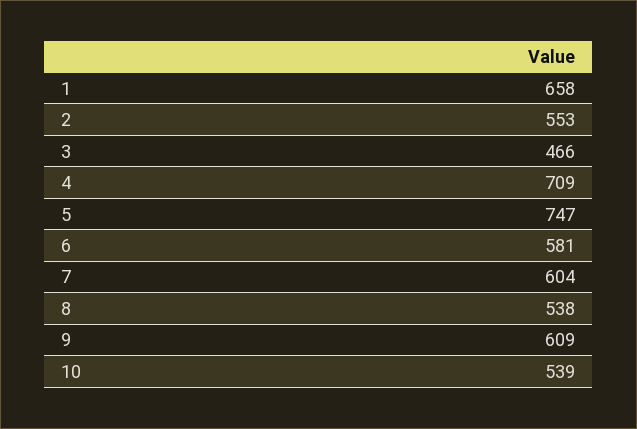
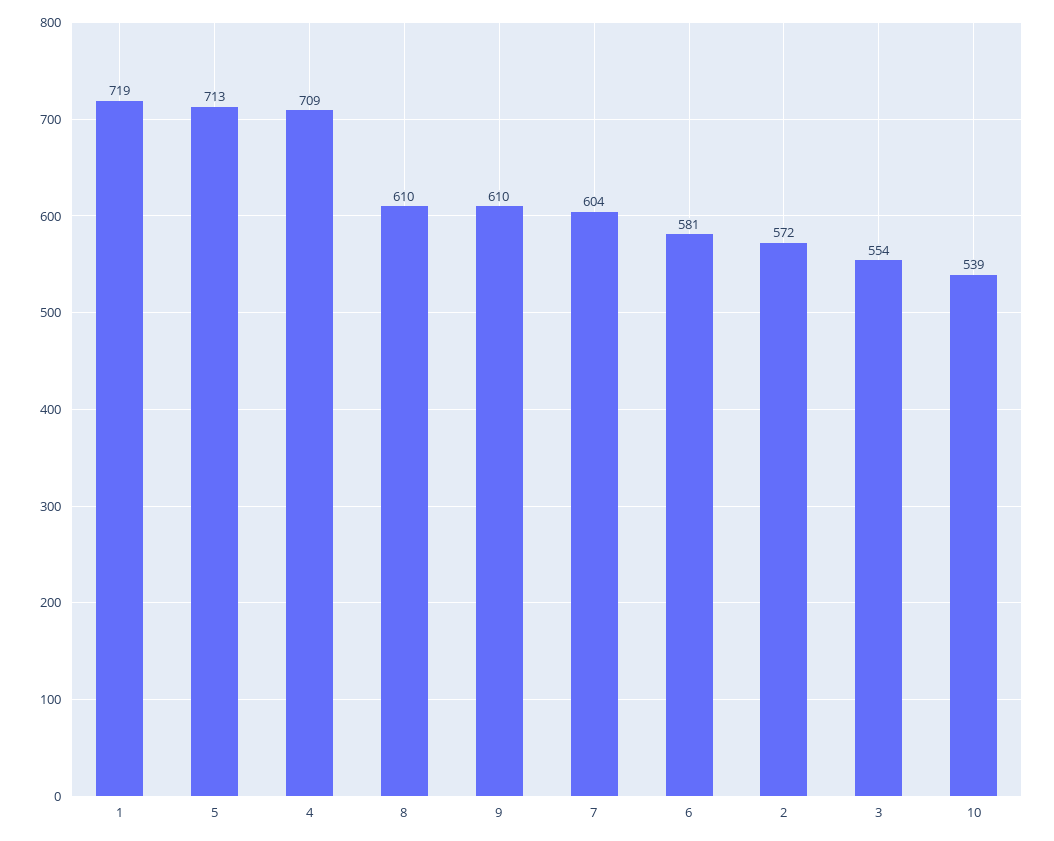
  {
-   "1": 658,
+   "1": 719,
-   "2": 553,
+   "2": 572,
-   "3": 466,
+   "3": 554,
    "4": 709,
-   "5": 747,
+   "5": 713,
    "6": 581,
    "7": 604,
-   "8": 538,
+   "8": 610,
-   "9": 609,
+   "9": 610,
    "10": 539
  }

